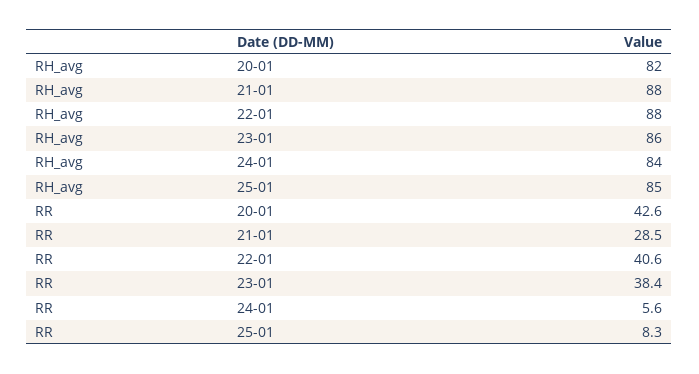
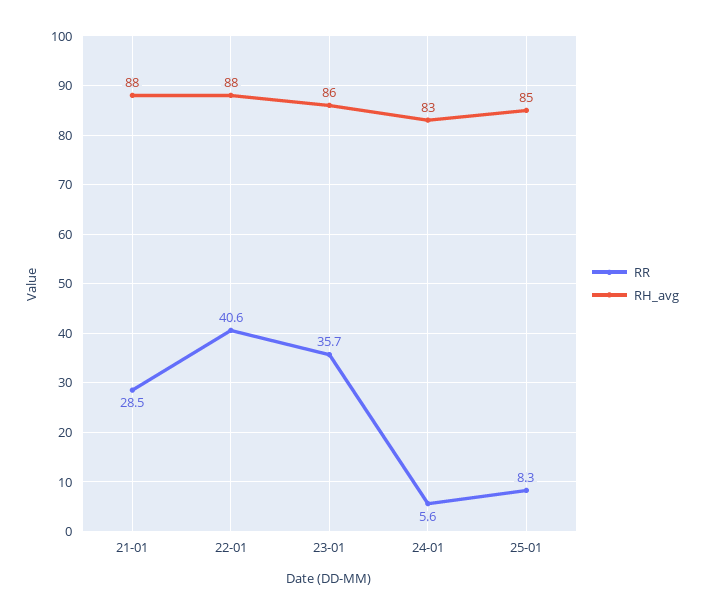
  {
    "RH_avg": {
-     "20-01": 82,
      "21-01": 88,
      "22-01": 88,
      "23-01": 86,
-     "24-01": 84,
+     "24-01": 83,
      "25-01": 85
    },
    "RR": {
-     "20-01": 42.6,
      "21-01": 28.5,
      "22-01": 40.6,
-     "23-01": 38.4,
+     "23-01": 35.7,
      "24-01": 5.6,
      "25-01": 8.3
    }
  }

